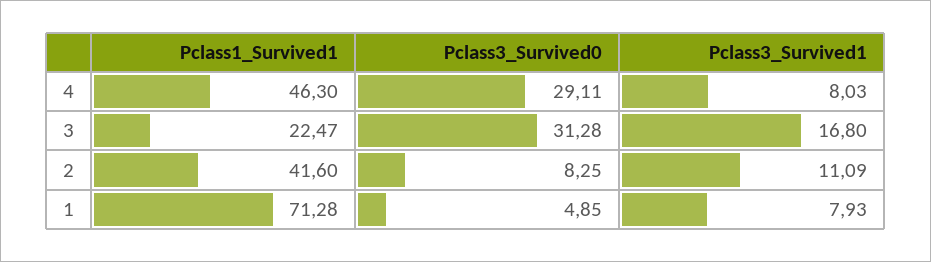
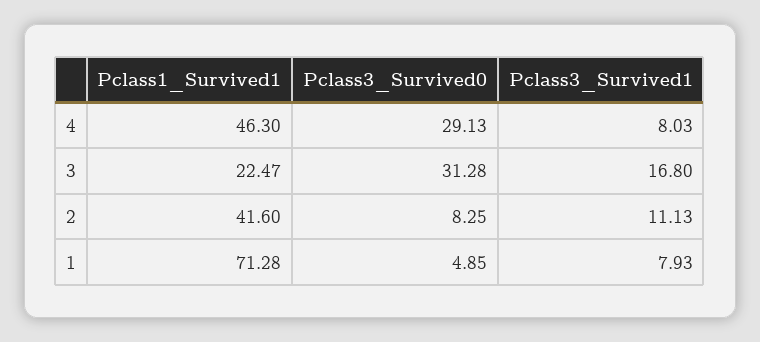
  {
    "Pclass1_Survived1": {
      "4": 46.3,
      "3": 22.47,
      "2": 41.6,
      "1": 71.28
    },
    "Pclass3_Survived0": {
-     "4": 29.11,
+     "4": 29.13,
      "3": 31.28,
      "2": 8.25,
      "1": 4.85
    },
    "Pclass3_Survived1": {
      "4": 8.03,
      "3": 16.8,
-     "2": 11.09,
+     "2": 11.13,
      "1": 7.93
    }
  }

